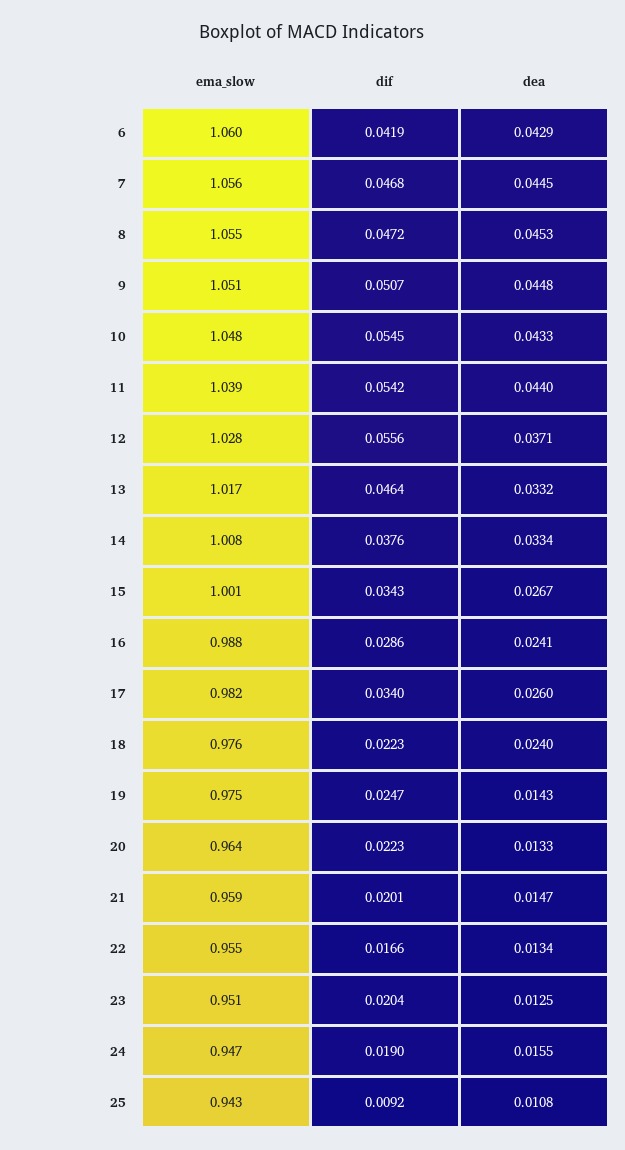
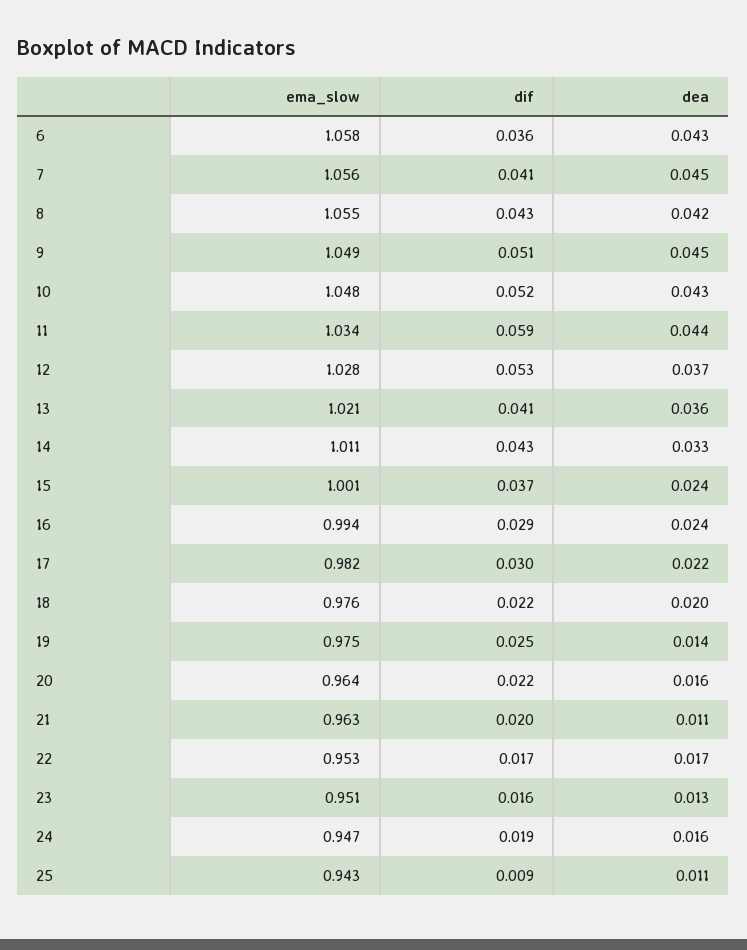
  {
    "ema_slow": {
-     "6": 1.06,
+     "6": 1.058,
      "7": 1.056,
      "8": 1.055,
-     "9": 1.051,
+     "9": 1.049,
      "10": 1.048,
-     "11": 1.039,
+     "11": 1.034,
      "12": 1.028,
-     "13": 1.017,
+     "13": 1.021,
-     "14": 1.008,
+     "14": 1.011,
      "15": 1.001,
-     "16": 0.988,
+     "16": 0.994,
      "17": 0.982,
      "18": 0.976,
      "19": 0.975,
      "20": 0.964,
-     "21": 0.959,
+     "21": 0.963,
-     "22": 0.955,
+     "22": 0.953,
      "23": 0.951,
      "24": 0.947,
      "25": 0.943
    },
    "dif": {
-     "6": 0.0419,
+     "6": 0.036,
-     "7": 0.0468,
+     "7": 0.041,
-     "8": 0.0472,
+     "8": 0.043,
      "9": 0.0507,
-     "10": 0.0545,
+     "10": 0.052,
-     "11": 0.0542,
+     "11": 0.059,
-     "12": 0.0556,
+     "12": 0.053,
-     "13": 0.0464,
+     "13": 0.041,
-     "14": 0.0376,
+     "14": 0.043,
-     "15": 0.0343,
+     "15": 0.037,
      "16": 0.0286,
-     "17": 0.034,
+     "17": 0.03,
      "18": 0.0223,
      "19": 0.0247,
      "20": 0.0223,
      "21": 0.0201,
      "22": 0.0166,
-     "23": 0.0204,
+     "23": 0.016,
      "24": 0.019,
      "25": 0.0092
    },
    "dea": {
      "6": 0.0429,
      "7": 0.0445,
-     "8": 0.0453,
+     "8": 0.042,
      "9": 0.0448,
      "10": 0.0433,
      "11": 0.044,
      "12": 0.0371,
-     "13": 0.0332,
+     "13": 0.036,
      "14": 0.0334,
-     "15": 0.0267,
+     "15": 0.024,
      "16": 0.0241,
-     "17": 0.026,
+     "17": 0.022,
-     "18": 0.024,
+     "18": 0.02,
      "19": 0.0143,
-     "20": 0.0133,
+     "20": 0.016,
-     "21": 0.0147,
+     "21": 0.011,
-     "22": 0.0134,
+     "22": 0.017,
      "23": 0.0125,
      "24": 0.0155,
      "25": 0.0108
    }
  }

